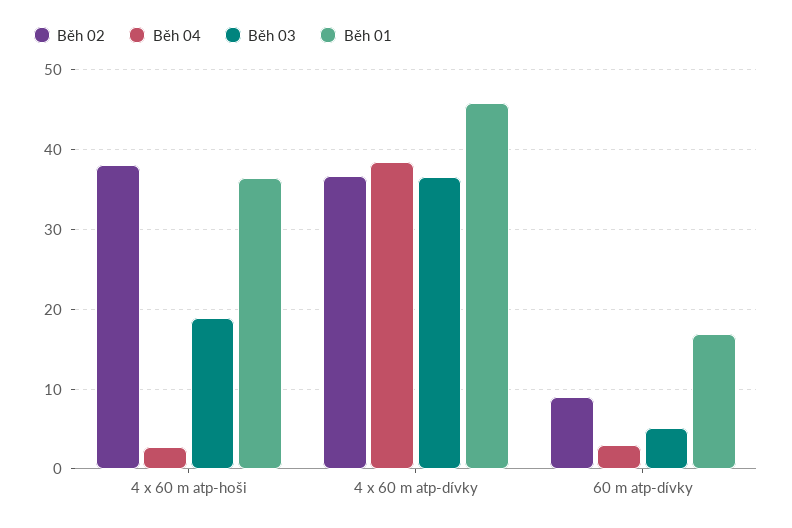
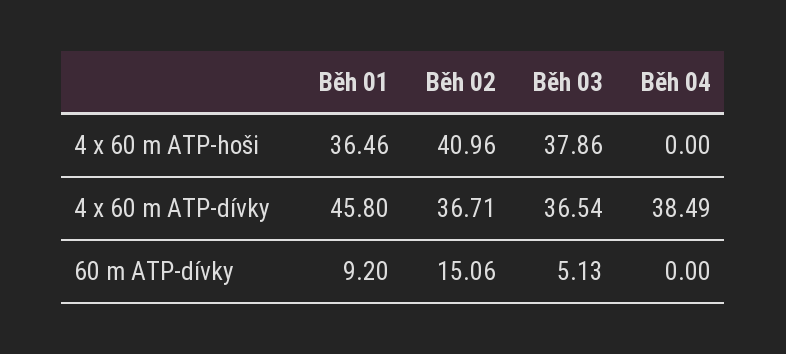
  {
    "Běh 02": {
-     "4 x 60 m atp-hoši": 38,
+     "4 x 60 m atp-hoši": 40.96,
      "4 x 60 m atp-dívky": 36.71,
-     "60 m atp-dívky": 9
+     "60 m atp-dívky": 15.06
    },
    "Běh 04": {
-     "4 x 60 m atp-hoši": 3,
+     "4 x 60 m atp-hoši": 0,
      "4 x 60 m atp-dívky": 38.49,
-     "60 m atp-dívky": 3
+     "60 m atp-dívky": 0
    },
    "Běh 03": {
-     "4 x 60 m atp-hoši": 19,
+     "4 x 60 m atp-hoši": 37.86,
      "4 x 60 m atp-dívky": 36.54,
      "60 m atp-dívky": 5.13
    },
    "Běh 01": {
      "4 x 60 m atp-hoši": 36.46,
      "4 x 60 m atp-dívky": 45.8,
-     "60 m atp-dívky": 17
+     "60 m atp-dívky": 9.2
    }
  }

